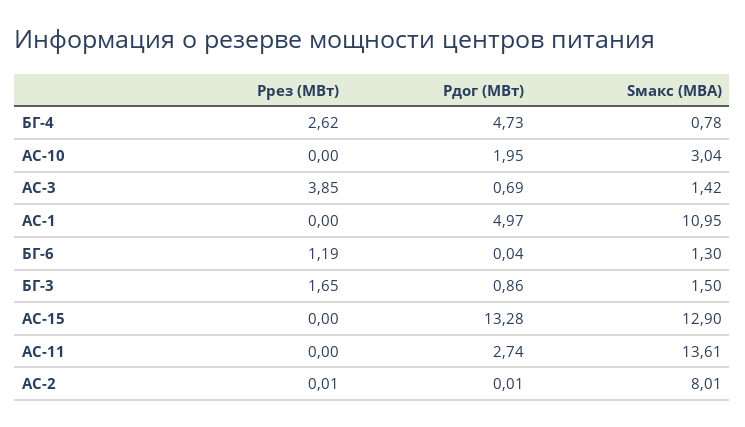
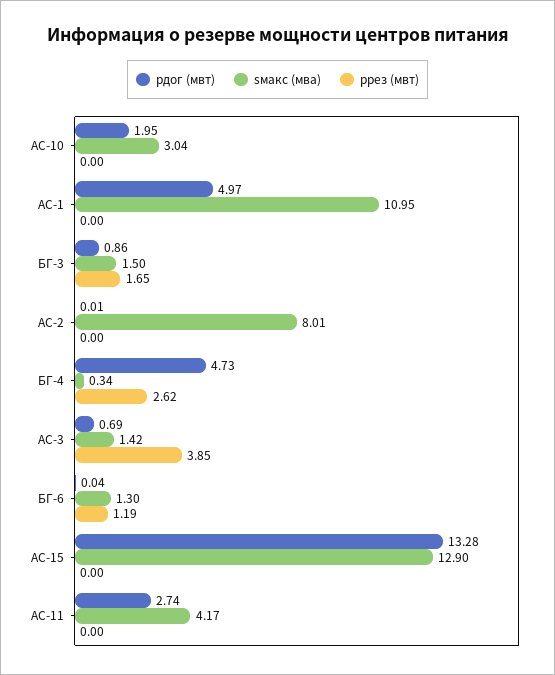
  {
    "Ррез (МВт)": {
      "БГ-4": 2.62,
      "АС-10": 0,
      "АС-3": 3.85,
      "АС-1": 0,
      "БГ-6": 1.19,
      "БГ-3": 1.65,
      "АС-15": 0,
      "АС-11": 0,
-     "АС-2": 0.01
+     "АС-2": 0
    },
    "Рдог (МВт)": {
      "БГ-4": 4.73,
      "АС-10": 1.95,
      "АС-3": 0.69,
      "АС-1": 4.97,
      "БГ-6": 0.04,
      "БГ-3": 0.86,
      "АС-15": 13.28,
      "АС-11": 2.74,
      "АС-2": 0.01
    },
    "Sмакс (МВА)": {
-     "БГ-4": 0.78,
+     "БГ-4": 0.34,
      "АС-10": 3.04,
      "АС-3": 1.42,
      "АС-1": 10.95,
      "БГ-6": 1.3,
      "БГ-3": 1.5,
      "АС-15": 12.9,
-     "АС-11": 13.61,
+     "АС-11": 4.17,
      "АС-2": 8.01
    }
  }

